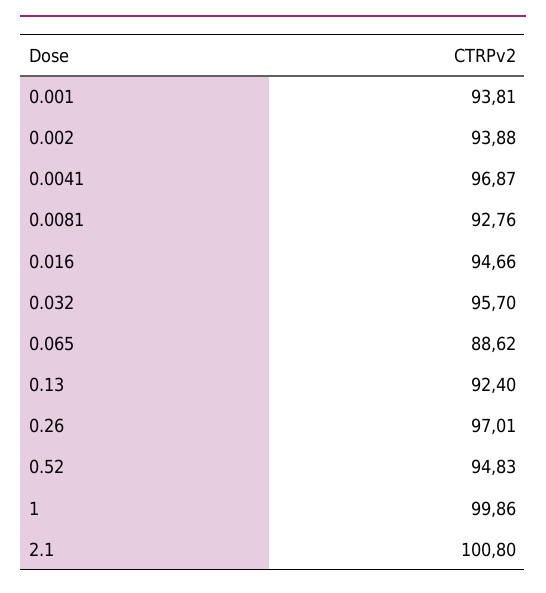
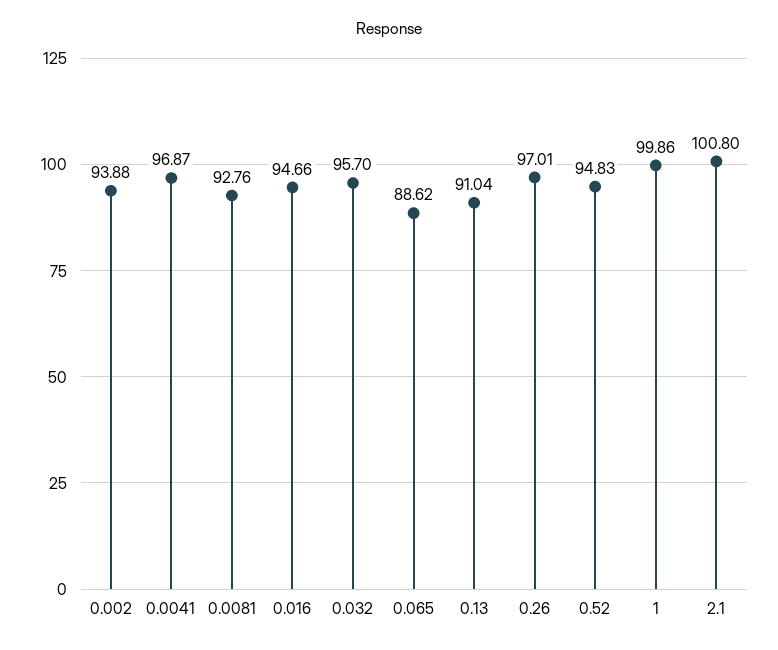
  {
-   "0.001": 93.81,
    "0.002": 93.88,
    "0.0041": 96.87,
    "0.0081": 92.76,
    "0.016": 94.66,
    "0.032": 95.7,
    "0.065": 88.62,
-   "0.13": 92.4,
+   "0.13": 91.04,
    "0.26": 97.01,
    "0.52": 94.83,
    "1": 99.86,
    "2.1": 100.8
  }

